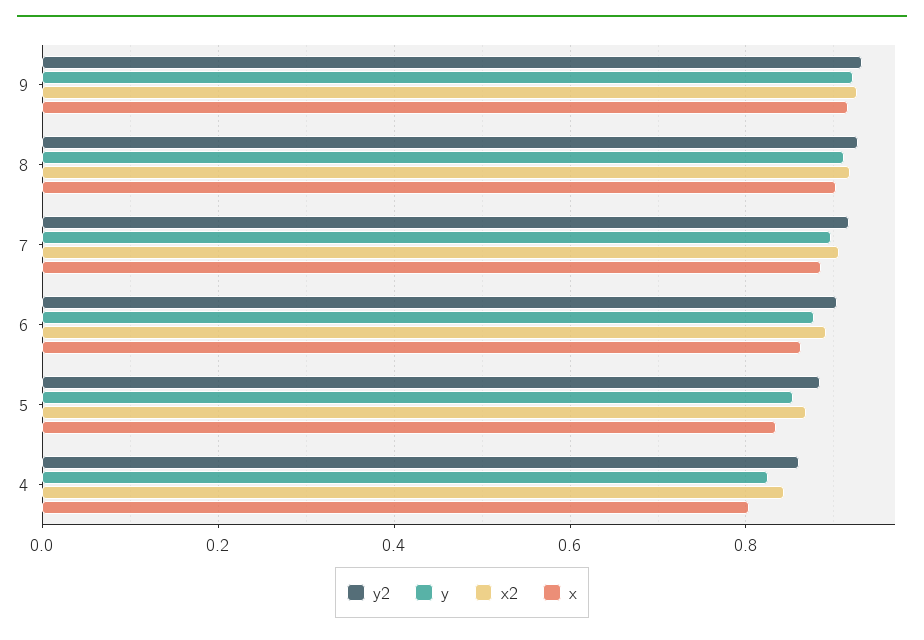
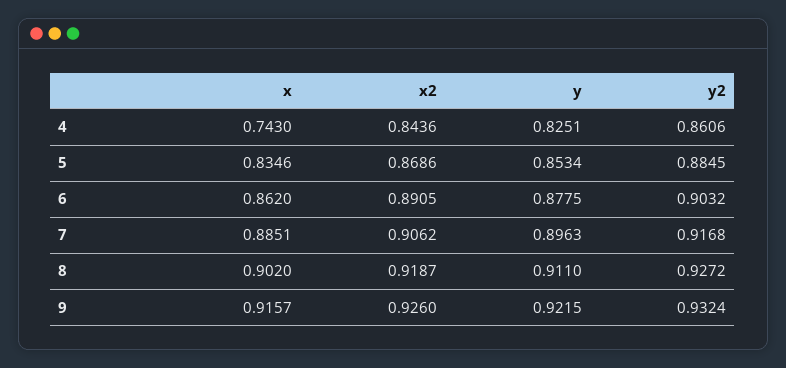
  {
    "y2": {
      "9": 0.9324,
      "8": 0.9272,
      "7": 0.9168,
      "6": 0.9032,
      "5": 0.8845,
      "4": 0.8606
    },
    "y": {
      "9": 0.9215,
      "8": 0.911,
      "7": 0.8963,
      "6": 0.8775,
      "5": 0.8534,
      "4": 0.8251
    },
    "x2": {
      "9": 0.926,
      "8": 0.9187,
      "7": 0.9062,
      "6": 0.8905,
      "5": 0.8686,
      "4": 0.8436
    },
    "x": {
      "9": 0.9157,
      "8": 0.902,
      "7": 0.8851,
      "6": 0.862,
      "5": 0.8346,
-     "4": 0.8
+     "4": 0.743
    }
  }

